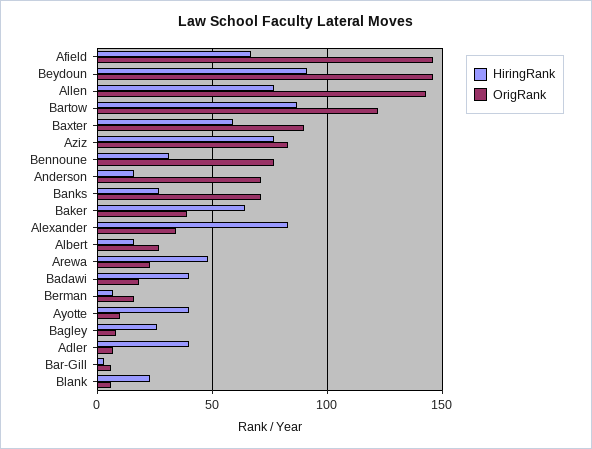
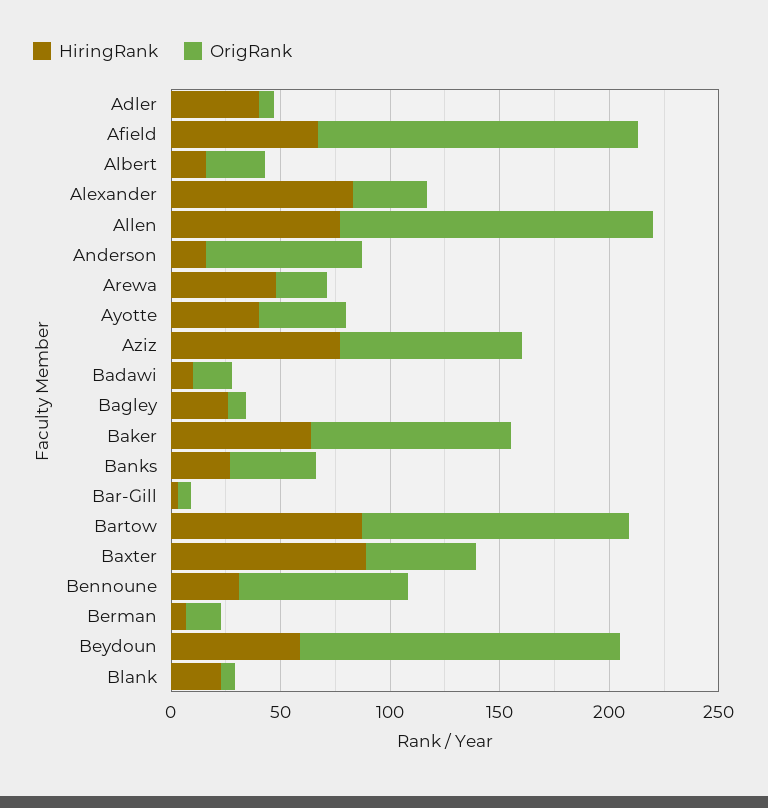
  {
    "HiringRank": {
      "Afield": 65,
-     "Beydoun": 90,
+     "Beydoun": 60,
      "Allen": 75,
      "Bartow": 85,
-     "Baxter": 60,
+     "Baxter": 90,
      "Aziz": 75,
      "Bennoune": 30,
      "Anderson": 15,
      "Banks": 25,
      "Baker": 65,
      "Alexander": 85,
      "Albert": 15,
      "Arewa": 50,
-     "Badawi": 40,
+     "Badawi": 10,
      "Berman": 5,
      "Ayotte": 40,
      "Bagley": 25,
      "Adler": 40,
      "Bar-Gill": 5,
      "Blank": 25
    },
    "OrigRank": {
      "Afield": 145,
      "Beydoun": 145,
      "Allen": 145,
      "Bartow": 120,
-     "Baxter": 90,
+     "Baxter": 50,
      "Aziz": 85,
      "Bennoune": 75,
      "Anderson": 70,
-     "Banks": 70,
+     "Banks": 40,
-     "Baker": 40,
+     "Baker": 90,
      "Alexander": 35,
      "Albert": 25,
      "Arewa": 25,
      "Badawi": 20,
      "Berman": 15,
-     "Ayotte": 10,
+     "Ayotte": 40,
      "Bagley": 10,
      "Adler": 5,
      "Bar-Gill": 5,
      "Blank": 5
    }
  }

